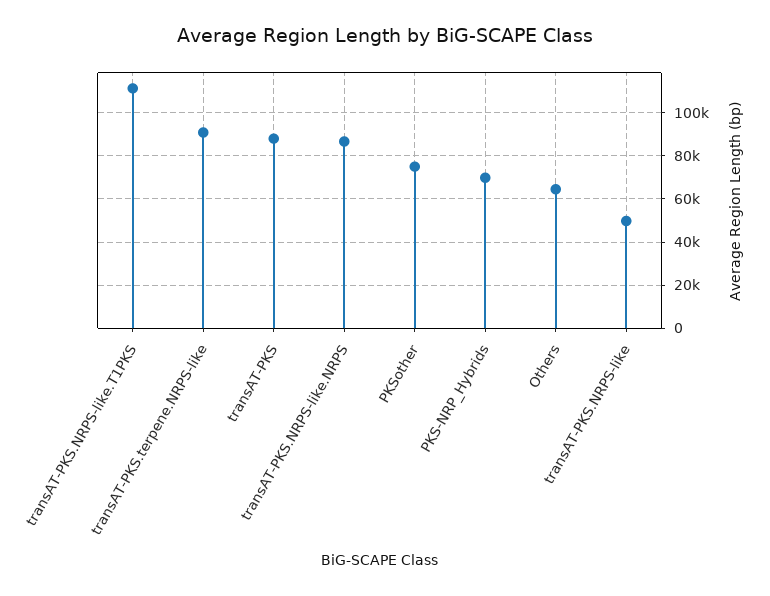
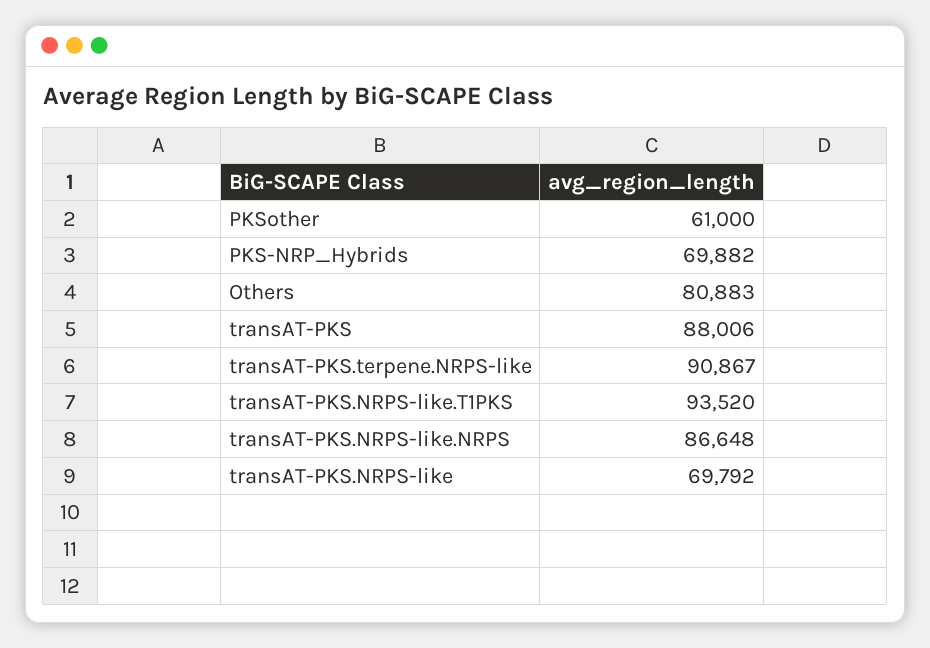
  {
-   "transAT-PKS.NRPS-like.T1PKS": 110000,
+   "transAT-PKS.NRPS-like.T1PKS": 93520,
    "transAT-PKS.terpene.NRPS-like": 90867,
    "transAT-PKS": 88006,
    "transAT-PKS.NRPS-like.NRPS": 86648,
-   "PKSother": 75000,
+   "PKSother": 61000,
    "PKS-NRP_Hybrids": 69882,
-   "Others": 65000,
+   "Others": 80883,
-   "transAT-PKS.NRPS-like": 50000
+   "transAT-PKS.NRPS-like": 69792
  }

